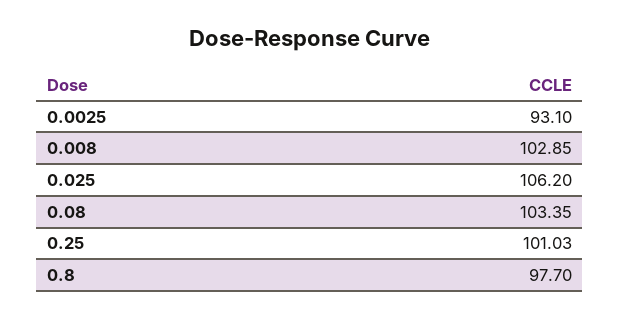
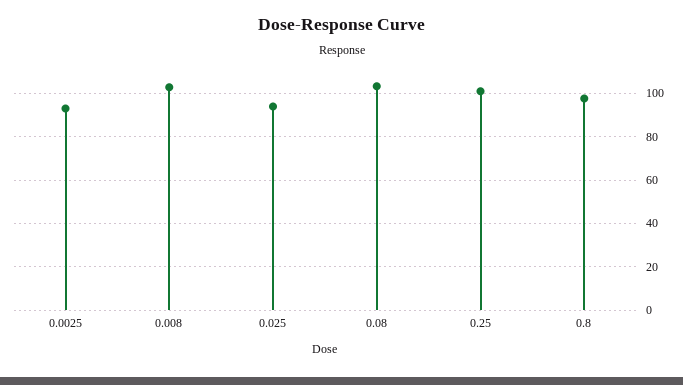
  {
    "0.0025": 93.1,
    "0.008": 102.85,
-   "0.025": 106.2,
+   "0.025": 95,
    "0.08": 103.35,
    "0.25": 101.03,
    "0.8": 97.7
  }

